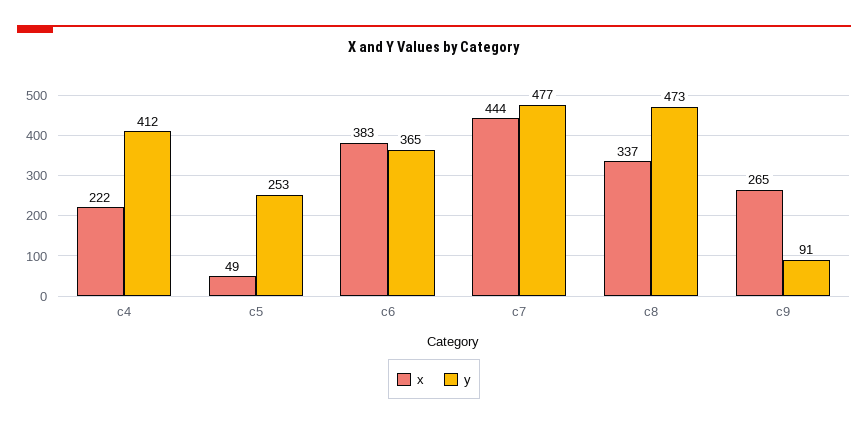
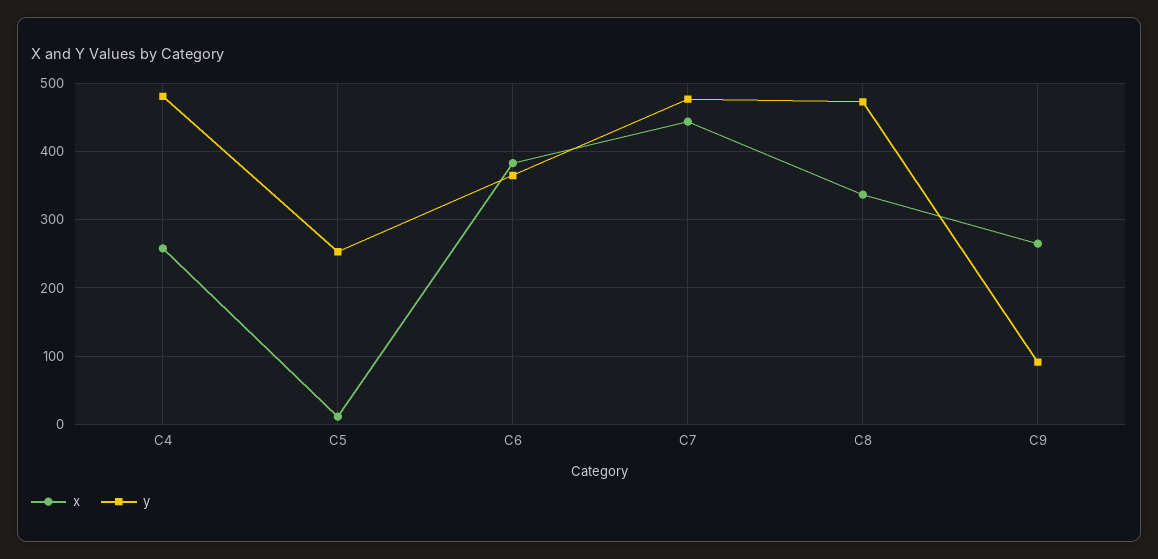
  {
    "x": {
-     "c4": 222,
+     "c4": 260,
-     "c5": 49,
+     "c5": 10,
      "c6": 383,
      "c7": 444,
      "c8": 337,
      "c9": 265
    },
    "y": {
-     "c4": 412,
+     "c4": 480,
      "c5": 253,
      "c6": 365,
      "c7": 477,
      "c8": 473,
      "c9": 91
    }
  }

